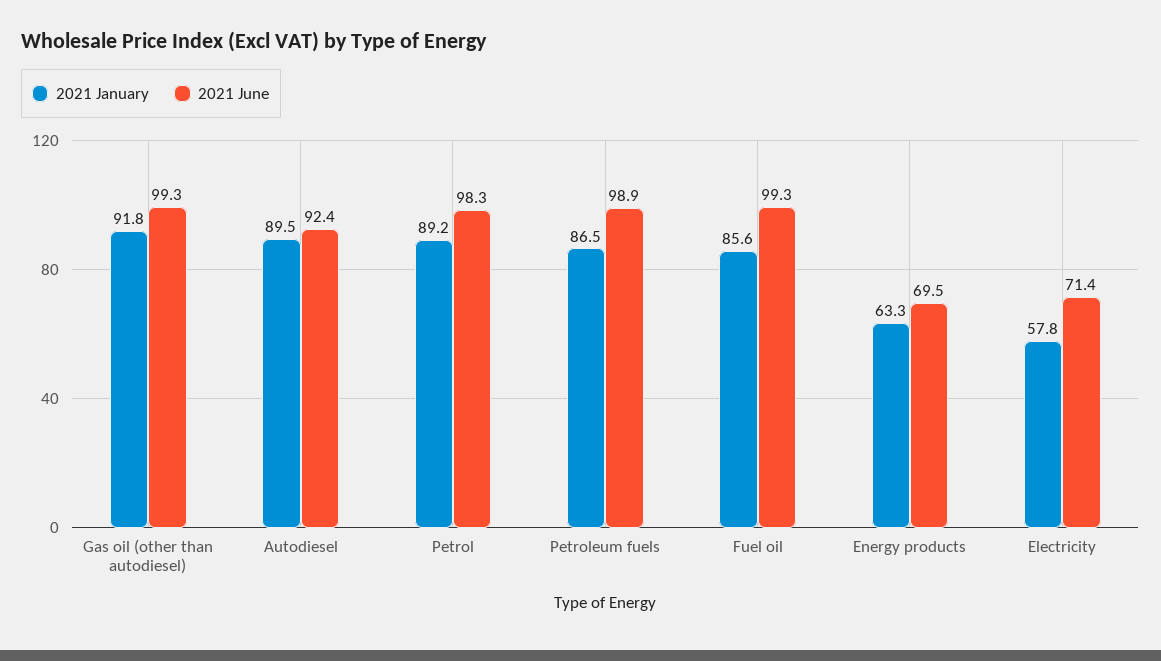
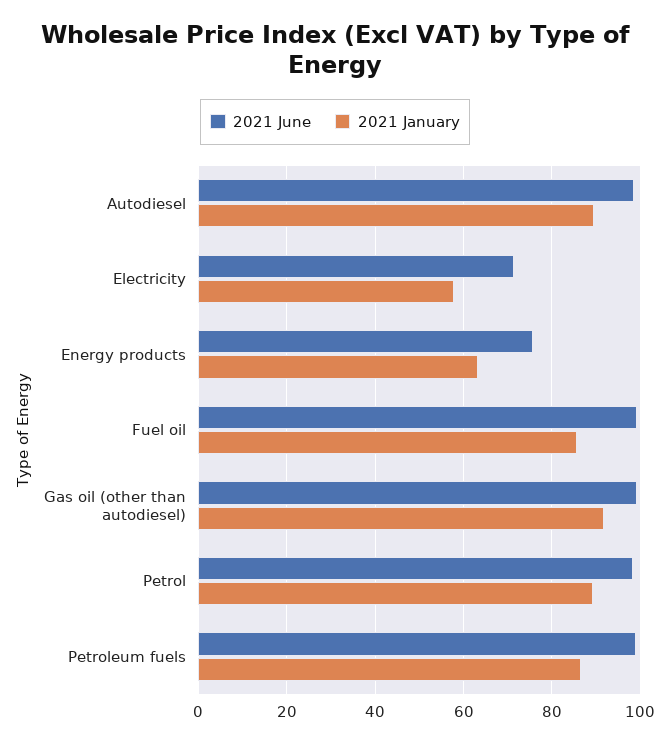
  {
    "2021 January": {
      "Gas oil (other than autodiesel)": 91.8,
      "Autodiesel": 89.5,
      "Petrol": 89.2,
      "Petroleum fuels": 86.5,
      "Fuel oil": 85.6,
      "Energy products": 63.3,
      "Electricity": 57.8
    },
    "2021 June": {
      "Gas oil (other than autodiesel)": 99.3,
-     "Autodiesel": 92.4,
+     "Autodiesel": 98,
      "Petrol": 98.3,
      "Petroleum fuels": 98.9,
      "Fuel oil": 99.3,
-     "Energy products": 69.5,
+     "Energy products": 76,
      "Electricity": 71.4
    }
  }

